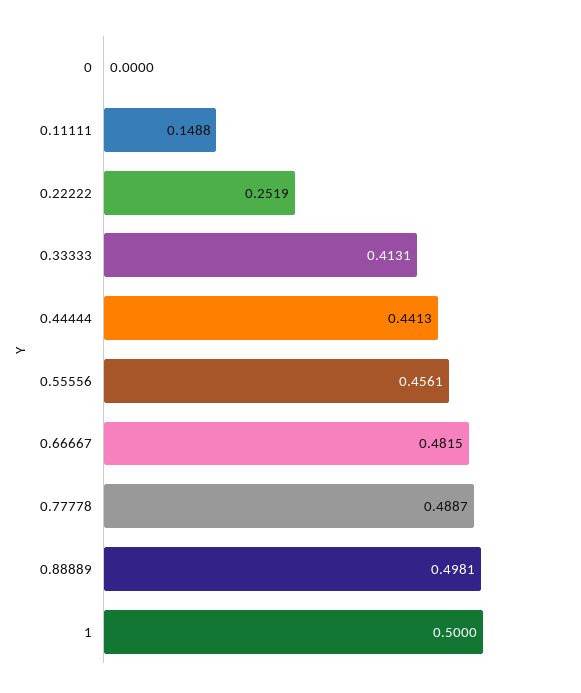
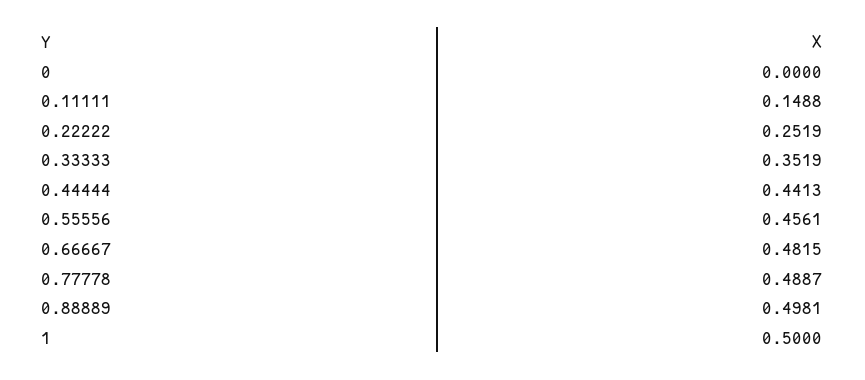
  {
    "0": 0,
    "0.11111": 0.1488,
    "0.22222": 0.2519,
-   "0.33333": 0.4131,
+   "0.33333": 0.3519,
    "0.44444": 0.4413,
    "0.55556": 0.4561,
    "0.66667": 0.4815,
    "0.77778": 0.4887,
    "0.88889": 0.4981,
    "1": 0.5
  }

